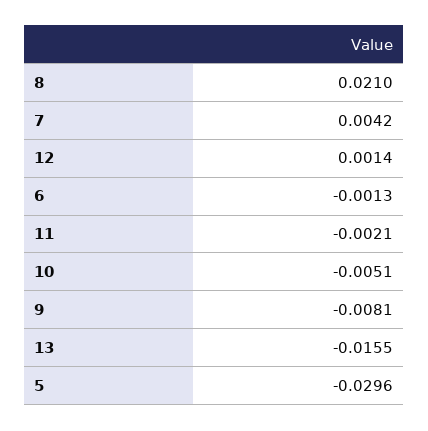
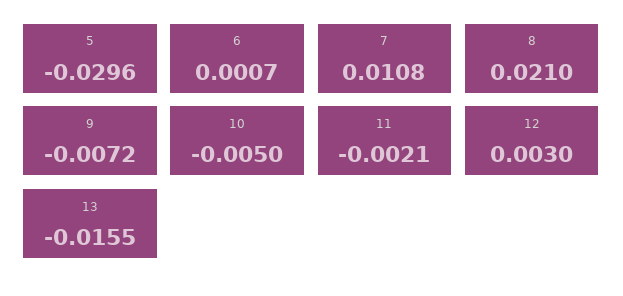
  {
    "8": 0.021,
-   "7": 0.0042,
+   "7": 0.0108,
-   "12": 0.0014,
+   "12": 0.003,
-   "6": -0.0013,
+   "6": 0.0007,
    "11": -0.0021,
-   "10": -0.0051,
+   "10": -0.005,
-   "9": -0.0081,
+   "9": -0.0072,
    "13": -0.0155,
    "5": -0.0296
  }

